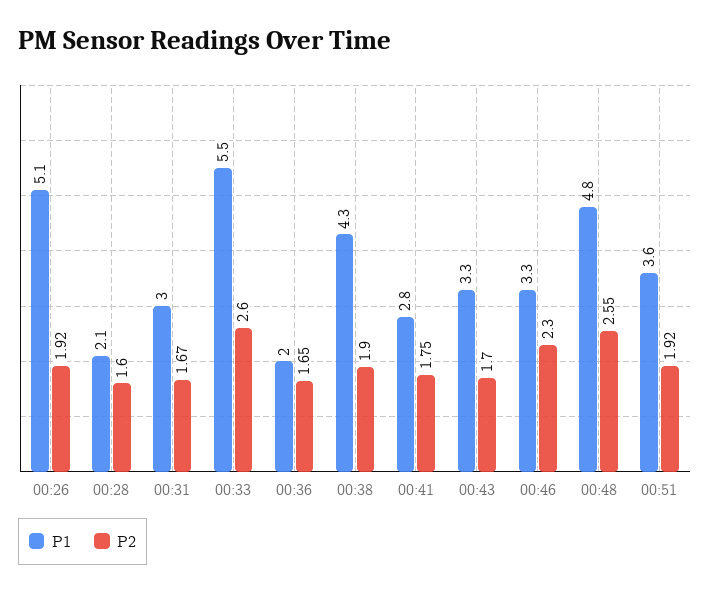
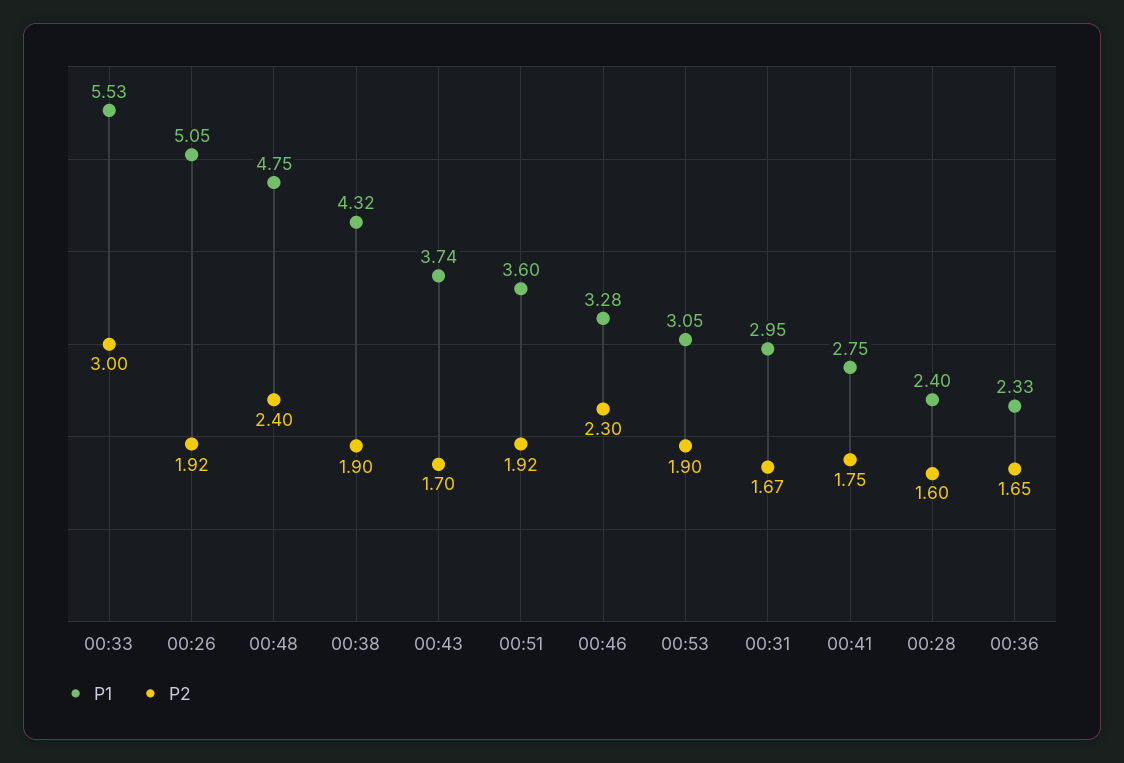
  {
    "P1": {
      "00:26": 5.05,
-     "00:28": 2.1,
+     "00:28": 2.4,
      "00:31": 2.95,
      "00:33": 5.53,
-     "00:36": 2,
+     "00:36": 2.33,
      "00:38": 4.32,
      "00:41": 2.75,
-     "00:43": 3.3,
+     "00:43": 3.74,
      "00:46": 3.28,
      "00:48": 4.75,
-     "00:51": 3.6
+     "00:51": 3.6,
+     "00:53": 3.05
    },
    "P2": {
      "00:26": 1.92,
      "00:28": 1.6,
      "00:31": 1.67,
-     "00:33": 2.6,
+     "00:33": 3,
      "00:36": 1.65,
      "00:38": 1.9,
      "00:41": 1.75,
      "00:43": 1.7,
      "00:46": 2.3,
-     "00:48": 2.55,
+     "00:48": 2.4,
-     "00:51": 1.92
+     "00:51": 1.92,
+     "00:53": 1.9
    }
  }

